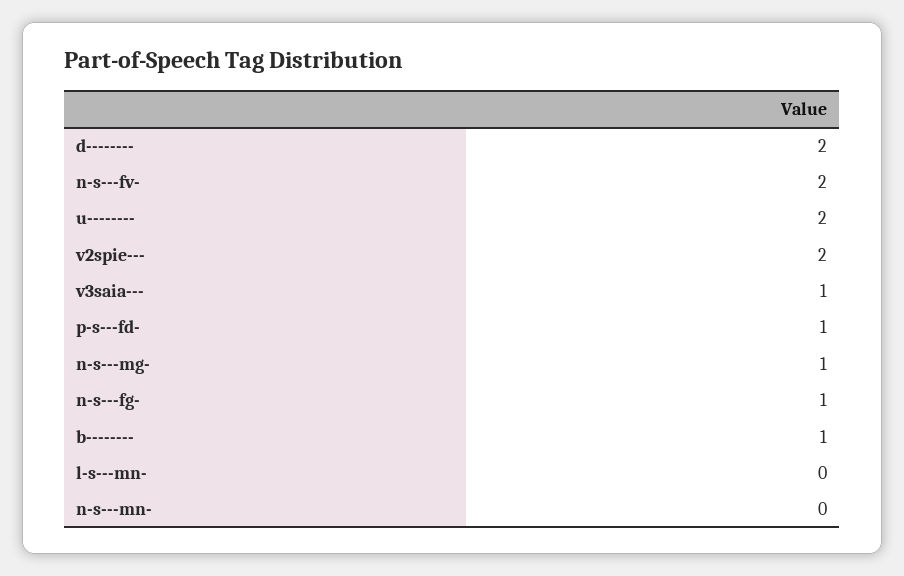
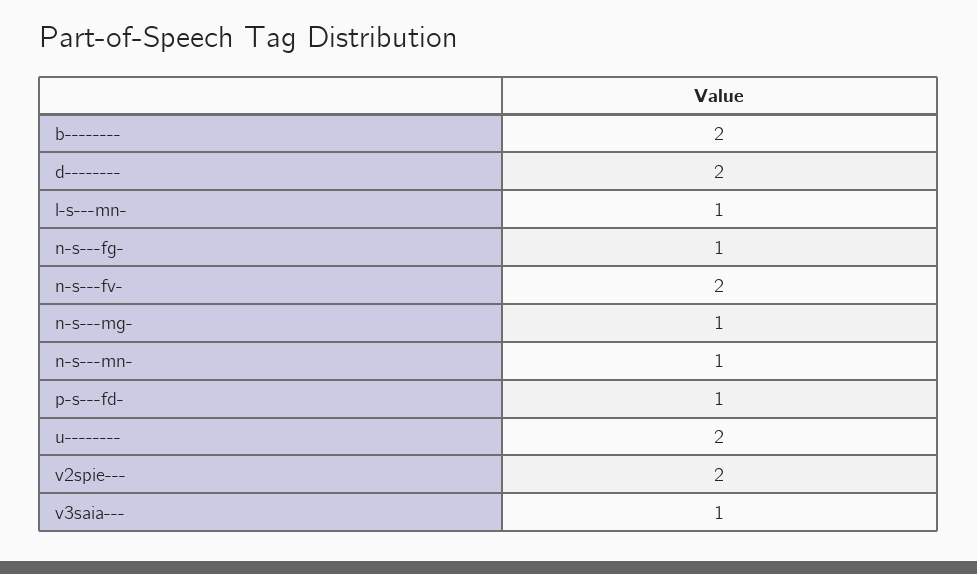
  {
    "d--------": 2,
    "n-s---fv-": 2,
    "u--------": 2,
    "v2spie---": 2,
    "v3saia---": 1,
    "p-s---fd-": 1,
    "n-s---mg-": 1,
    "n-s---fg-": 1,
-   "b--------": 1,
+   "b--------": 2,
-   "l-s---mn-": 0,
+   "l-s---mn-": 1,
-   "n-s---mn-": 0
+   "n-s---mn-": 1
  }

